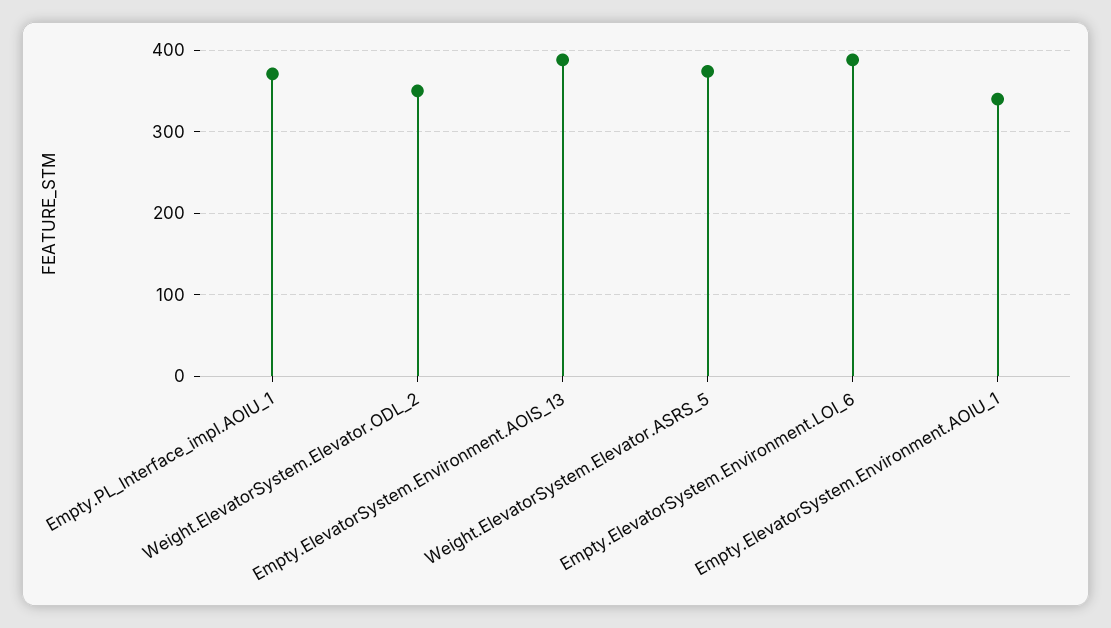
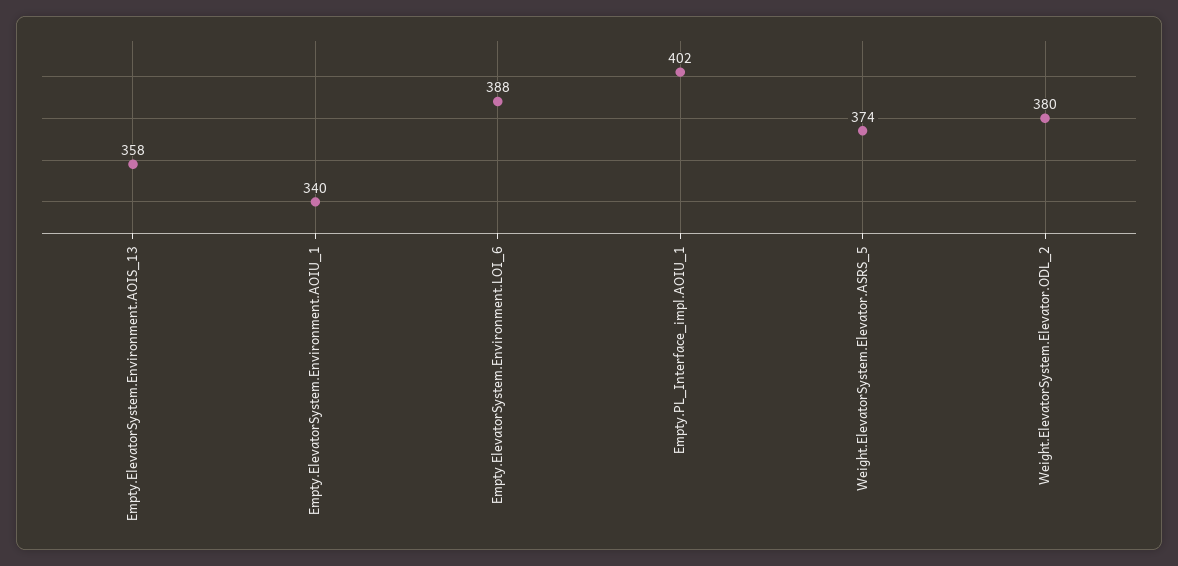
  {
-   "Empty.PL_Interface_impl.AOIU_1": 370,
+   "Empty.PL_Interface_impl.AOIU_1": 402,
-   "Weight.ElevatorSystem.Elevator.ODL_2": 350,
+   "Weight.ElevatorSystem.Elevator.ODL_2": 380,
-   "Empty.ElevatorSystem.Environment.AOIS_13": 390,
+   "Empty.ElevatorSystem.Environment.AOIS_13": 358,
    "Weight.ElevatorSystem.Elevator.ASRS_5": 374,
    "Empty.ElevatorSystem.Environment.LOI_6": 388,
    "Empty.ElevatorSystem.Environment.AOIU_1": 340
  }

